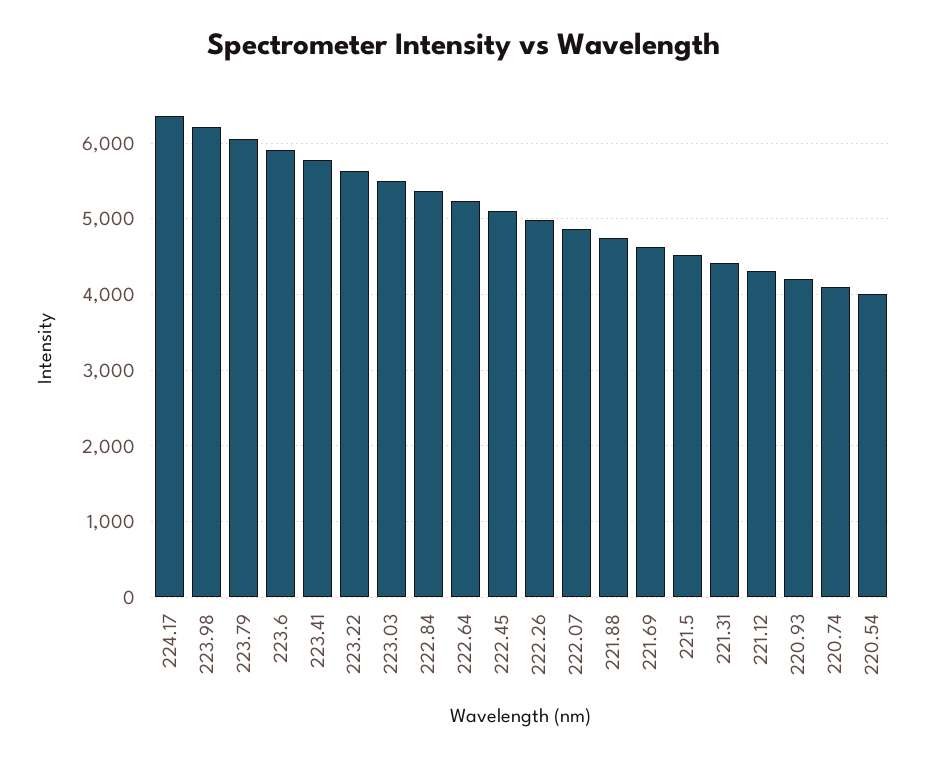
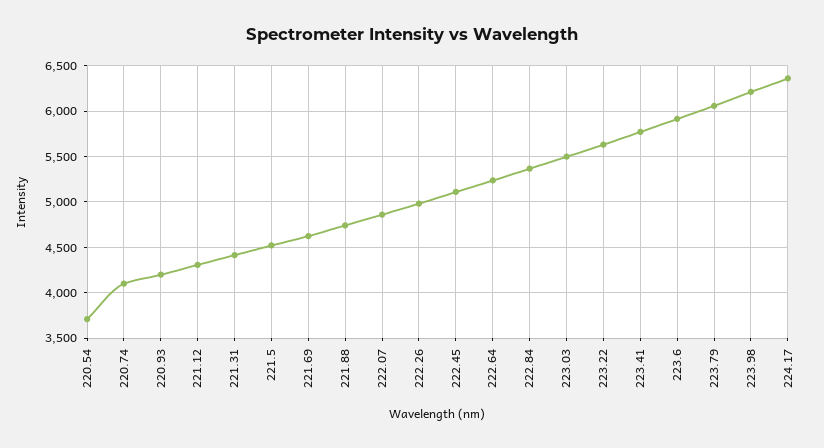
  {
    "224.17": 6400,
    "223.98": 6200,
    "223.79": 6100,
    "223.6": 5900,
    "223.41": 5800,
    "223.22": 5600,
    "223.03": 5500,
    "222.84": 5400,
    "222.64": 5200,
    "222.45": 5100,
    "222.26": 5000,
    "222.07": 4900,
    "221.88": 4700,
    "221.69": 4600,
    "221.5": 4500,
    "221.31": 4400,
    "221.12": 4300,
    "220.93": 4200,
    "220.74": 4100,
-   "220.54": 4000
+   "220.54": 3700
  }

